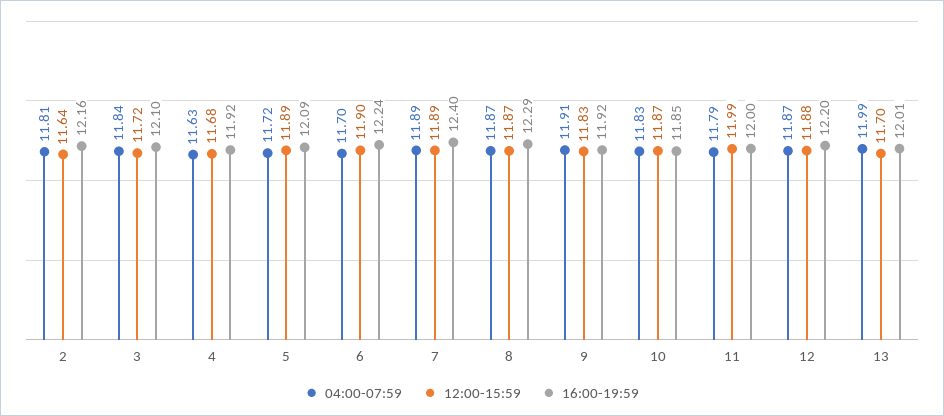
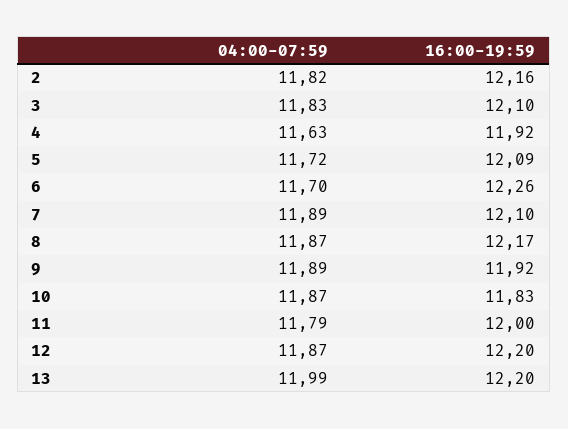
  {
    "04:00-07:59": {
-     "2": 11.81,
+     "2": 11.82,
-     "3": 11.84,
+     "3": 11.83,
      "4": 11.63,
      "5": 11.72,
      "6": 11.7,
      "7": 11.89,
      "8": 11.87,
-     "9": 11.91,
+     "9": 11.89,
-     "10": 11.83,
+     "10": 11.87,
      "11": 11.79,
      "12": 11.87,
      "13": 11.99
    },
-   "12:00-15:59": {
-     "2": 11.64,
-     "3": 11.72,
-     "4": 11.68,
-     "5": 11.89,
-     "6": 11.9,
-     "7": 11.89,
-     "8": 11.87,
-     "9": 11.83,
-     "10": 11.87,
-     "11": 11.99,
-     "12": 11.88,
-     "13": 11.7
-   },
    "16:00-19:59": {
      "2": 12.16,
      "3": 12.1,
      "4": 11.92,
      "5": 12.09,
-     "6": 12.24,
+     "6": 12.26,
-     "7": 12.4,
+     "7": 12.1,
-     "8": 12.29,
+     "8": 12.17,
      "9": 11.92,
-     "10": 11.85,
+     "10": 11.83,
      "11": 12,
      "12": 12.2,
-     "13": 12.01
+     "13": 12.2
    }
  }

